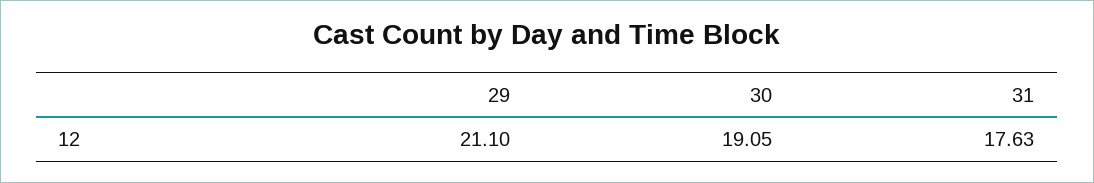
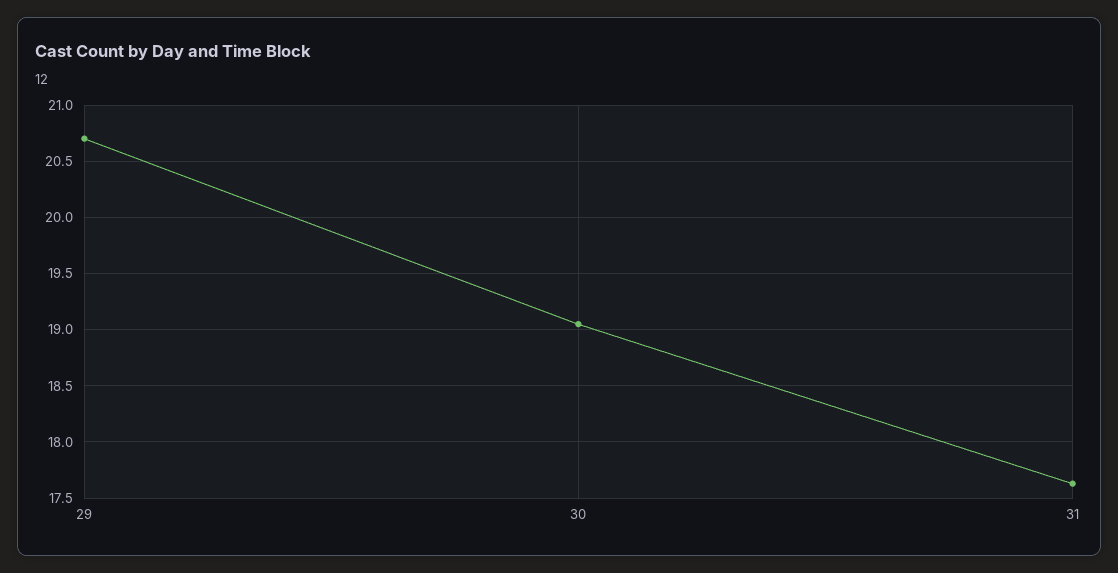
  {
-   "29": 21.1,
+   "29": 20.7,
    "30": 19.05,
    "31": 17.63
  }

